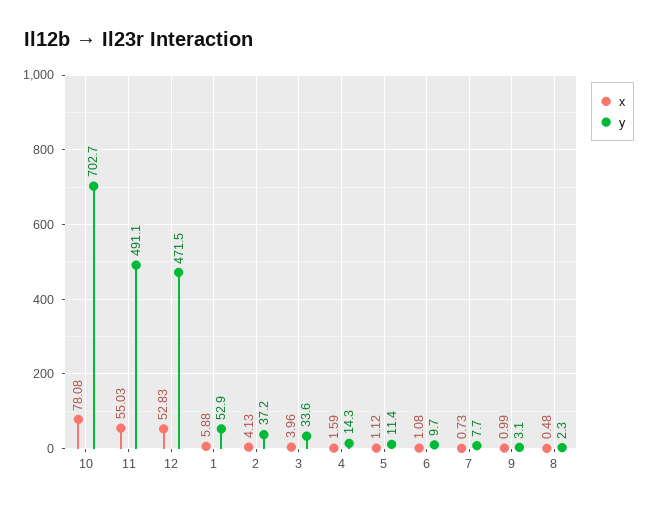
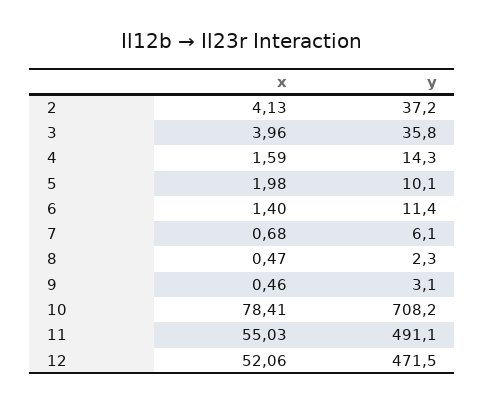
  {
    "x": {
-     "10": 78.08,
+     "10": 78.41,
      "11": 55.03,
-     "12": 52.83,
+     "12": 52.06,
-     "1": 5.88,
      "2": 4.13,
      "3": 3.96,
      "4": 1.59,
-     "5": 1.12,
+     "5": 1.98,
-     "6": 1.08,
+     "6": 1.4,
-     "7": 0.73,
+     "7": 0.68,
-     "9": 0.99,
+     "9": 0.46,
-     "8": 0.48
+     "8": 0.47
    },
    "y": {
-     "10": 702.7,
+     "10": 708.2,
      "11": 491.1,
      "12": 471.5,
-     "1": 52.9,
      "2": 37.2,
-     "3": 33.6,
+     "3": 35.8,
      "4": 14.3,
-     "5": 11.4,
+     "5": 10.1,
-     "6": 9.7,
+     "6": 11.4,
-     "7": 7.7,
+     "7": 6.1,
      "9": 3.1,
      "8": 2.3
    }
  }

